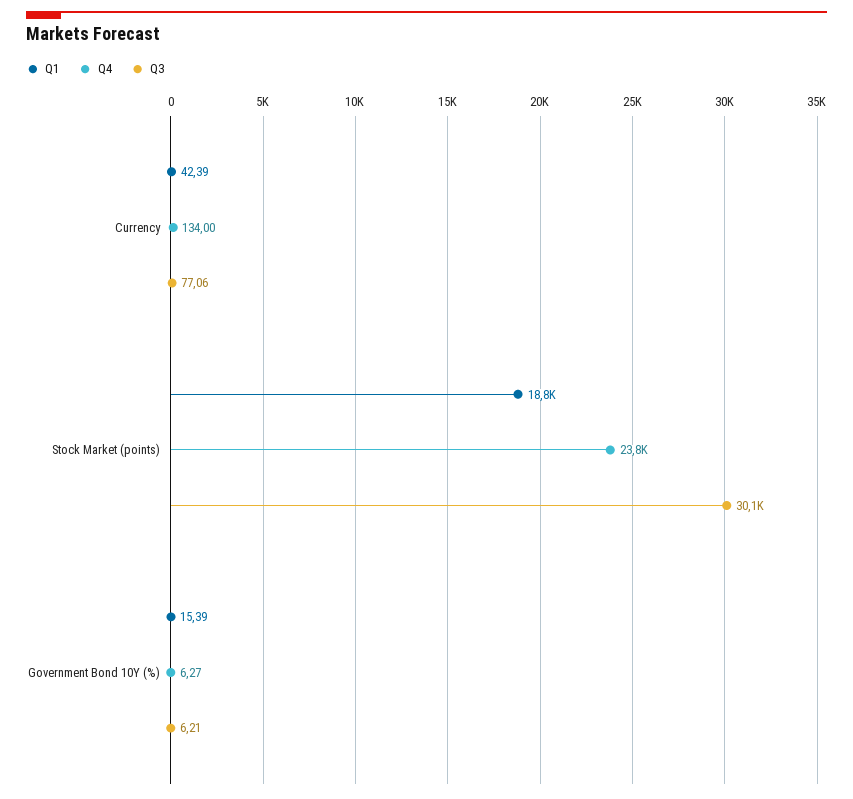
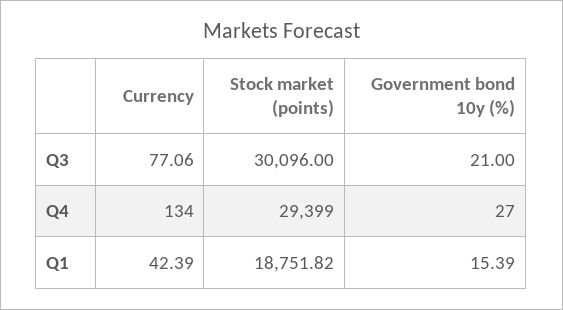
  {
    "Q1": {
      "Currency": 42.39,
      "Stock Market (points)": 18751.82,
      "Government Bond 10Y (%)": 15.39
    },
    "Q4": {
      "Currency": 134,
-     "Stock Market (points)": 23800,
+     "Stock Market (points)": 29399,
-     "Government Bond 10Y (%)": 6.27
+     "Government Bond 10Y (%)": 27
    },
    "Q3": {
      "Currency": 77.06,
      "Stock Market (points)": 30096,
-     "Government Bond 10Y (%)": 6.21
+     "Government Bond 10Y (%)": 21
    }
  }

